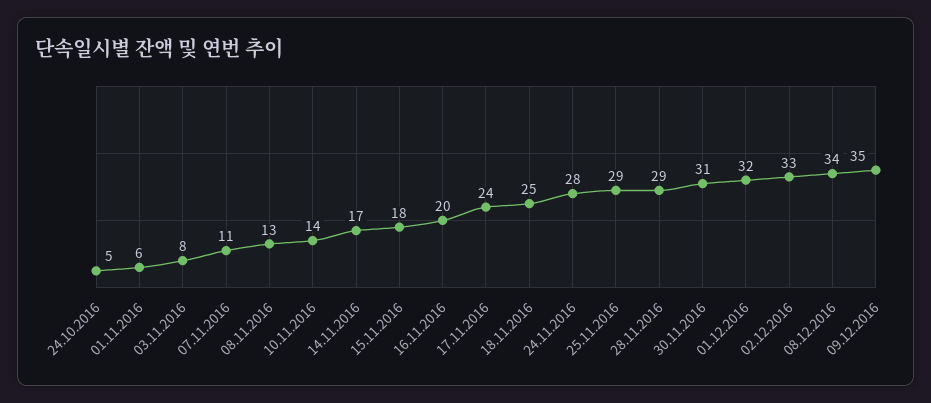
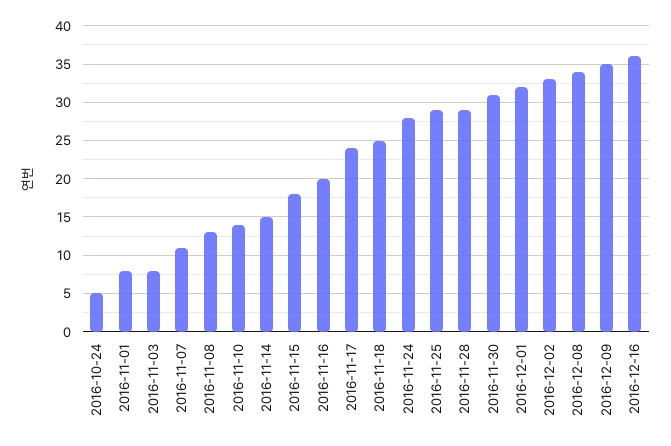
  {
    "24.10.2016": 5,
-   "01.11.2016": 6,
+   "01.11.2016": 8,
    "03.11.2016": 8,
    "07.11.2016": 11,
    "08.11.2016": 13,
    "10.11.2016": 14,
-   "14.11.2016": 17,
+   "14.11.2016": 15,
    "15.11.2016": 18,
    "16.11.2016": 20,
    "17.11.2016": 24,
    "18.11.2016": 25,
    "24.11.2016": 28,
    "25.11.2016": 29,
    "28.11.2016": 29,
    "30.11.2016": 31,
    "01.12.2016": 32,
    "02.12.2016": 33,
    "08.12.2016": 34,
-   "09.12.2016": 35
+   "09.12.2016": 35,
+   "2016-12-16": 36
  }

